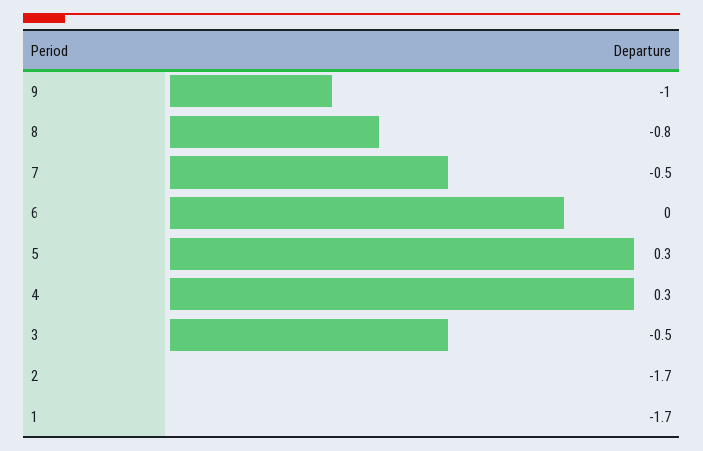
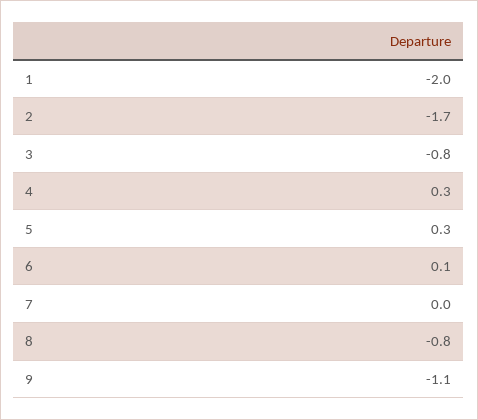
  {
-   "9": -1,
+   "9": -1.1,
    "8": -0.8,
-   "7": -0.5,
+   "7": 0,
-   "6": 0,
+   "6": 0.1,
    "5": 0.3,
    "4": 0.3,
-   "3": -0.5,
+   "3": -0.8,
    "2": -1.7,
-   "1": -1.7
+   "1": -2
  }

